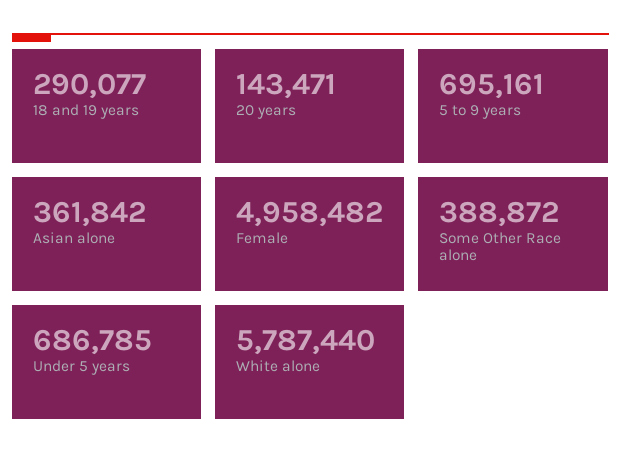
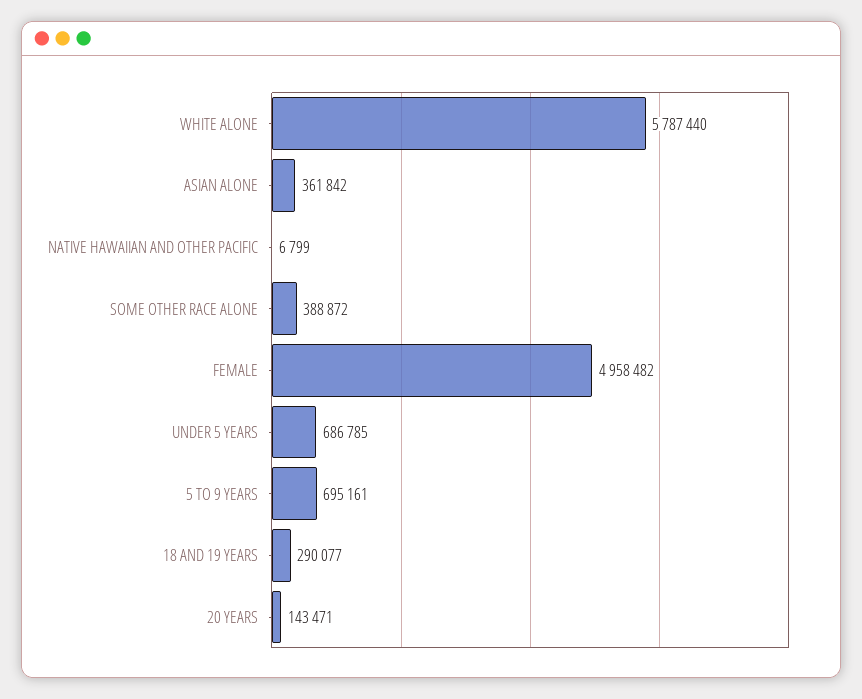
  {
    "18 and 19 years": 290077,
    "20 years": 143471,
    "5 to 9 years": 695161,
    "Asian alone": 361842,
    "Female": 4958482,
    "Some Other Race alone": 388872,
    "Under 5 years": 686785,
-   "White alone": 5787440
+   "White alone": 5787440,
+   "NATIVE HAWAIIAN AND OTHER PACIFIC": 6799
  }

